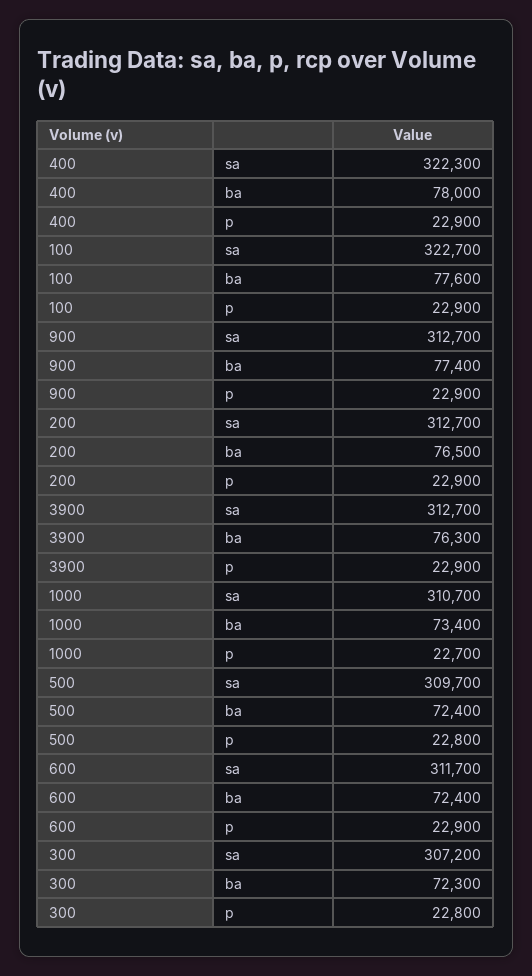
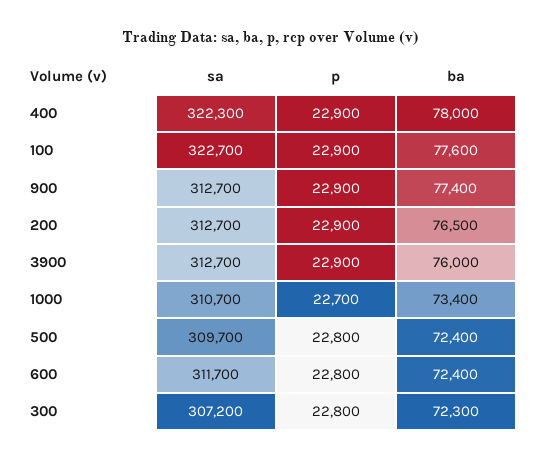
  {
    "400": {
      "sa": 322300,
      "ba": 78000,
      "p": 22900
    },
    "100": {
      "sa": 322700,
      "ba": 77600,
      "p": 22900
    },
    "900": {
      "sa": 312700,
      "ba": 77400,
      "p": 22900
    },
    "200": {
      "sa": 312700,
      "ba": 76500,
      "p": 22900
    },
    "3900": {
      "sa": 312700,
-     "ba": 76300,
+     "ba": 76000,
      "p": 22900
    },
    "1000": {
      "sa": 310700,
      "ba": 73400,
      "p": 22700
    },
    "500": {
      "sa": 309700,
      "ba": 72400,
      "p": 22800
    },
    "600": {
      "sa": 311700,
      "ba": 72400,
-     "p": 22900
+     "p": 22800
    },
    "300": {
      "sa": 307200,
      "ba": 72300,
      "p": 22800
    }
  }

